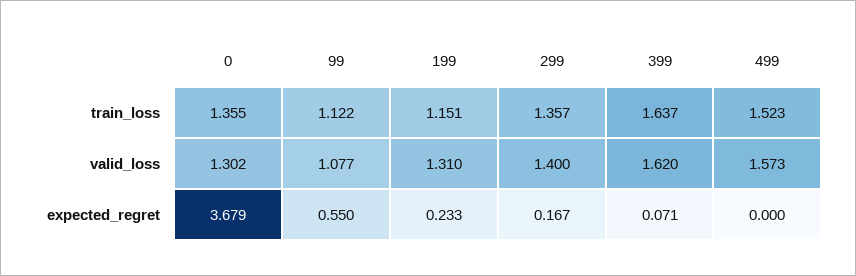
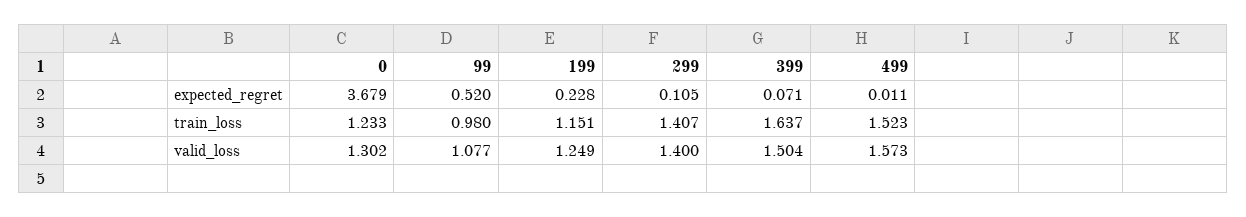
  {
    "0": {
-     "train_loss": 1.355,
+     "train_loss": 1.233,
      "valid_loss": 1.302,
      "expected_regret": 3.679
    },
    "99": {
-     "train_loss": 1.122,
+     "train_loss": 0.98,
      "valid_loss": 1.077,
-     "expected_regret": 0.55
+     "expected_regret": 0.52
    },
    "199": {
      "train_loss": 1.151,
-     "valid_loss": 1.31,
+     "valid_loss": 1.249,
-     "expected_regret": 0.233
+     "expected_regret": 0.228
    },
    "299": {
-     "train_loss": 1.357,
+     "train_loss": 1.407,
      "valid_loss": 1.4,
-     "expected_regret": 0.167
+     "expected_regret": 0.105
    },
    "399": {
      "train_loss": 1.637,
-     "valid_loss": 1.62,
+     "valid_loss": 1.504,
      "expected_regret": 0.071
    },
    "499": {
      "train_loss": 1.523,
      "valid_loss": 1.573,
-     "expected_regret": 0
+     "expected_regret": 0.011
    }
  }

